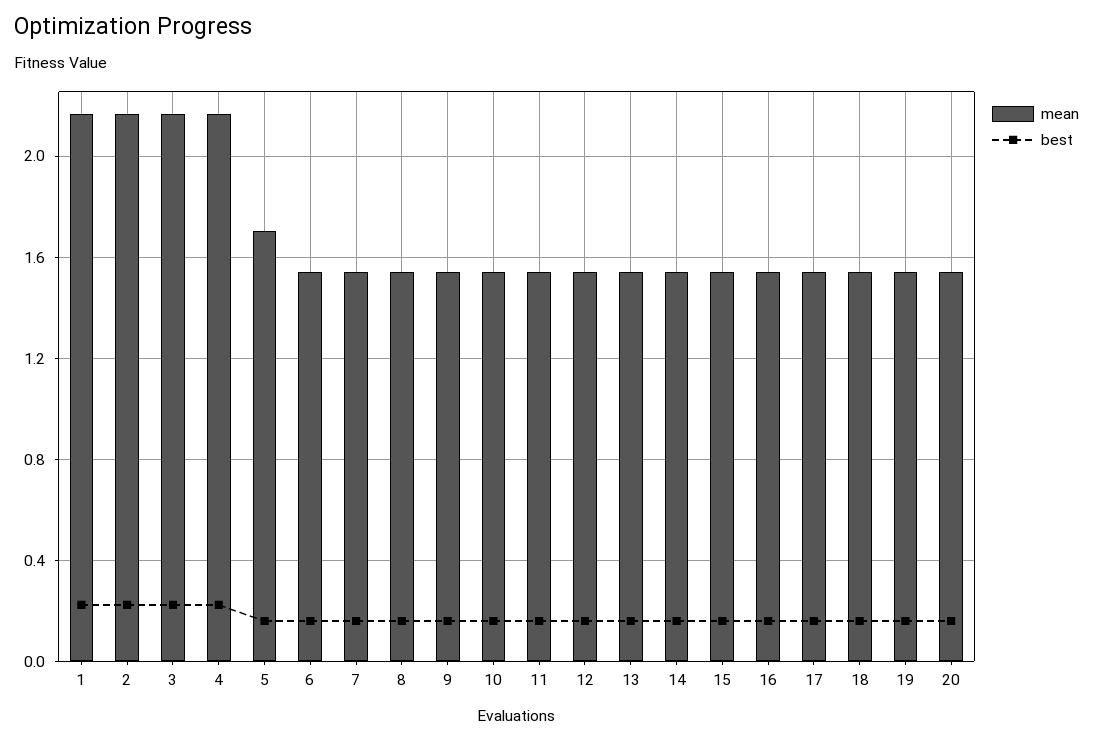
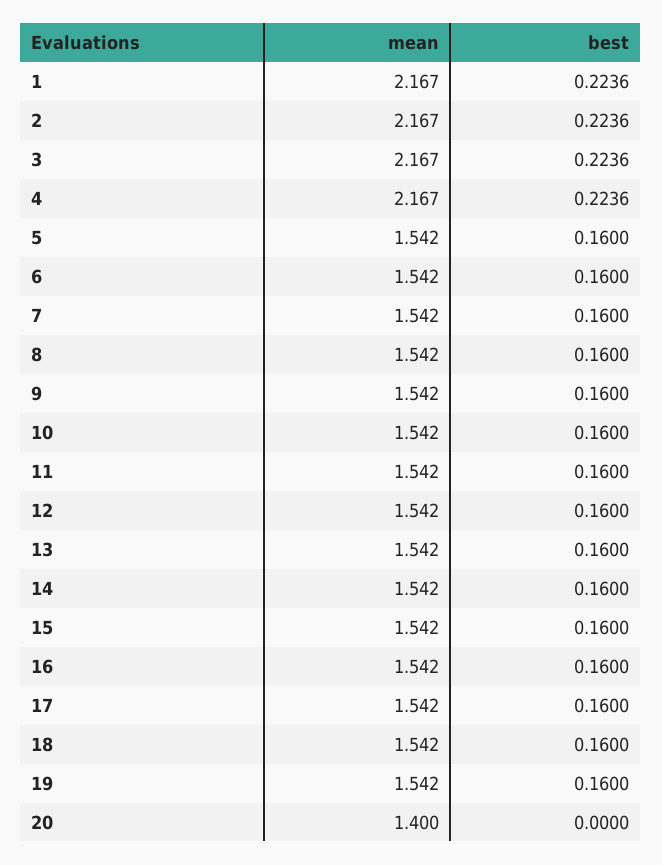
  {
    "mean": {
      "1": 2.167,
      "2": 2.167,
      "3": 2.167,
      "4": 2.167,
-     "5": 1.7,
+     "5": 1.542,
      "6": 1.542,
      "7": 1.542,
      "8": 1.542,
      "9": 1.542,
      "10": 1.542,
      "11": 1.542,
      "12": 1.542,
      "13": 1.542,
      "14": 1.542,
      "15": 1.542,
      "16": 1.542,
      "17": 1.542,
      "18": 1.542,
      "19": 1.542,
-     "20": 1.55
+     "20": 1.4
    },
    "best": {
      "1": 0.2236,
      "2": 0.2236,
      "3": 0.2236,
      "4": 0.2236,
      "5": 0.16,
      "6": 0.16,
      "7": 0.16,
      "8": 0.16,
      "9": 0.16,
      "10": 0.16,
      "11": 0.16,
      "12": 0.16,
      "13": 0.16,
      "14": 0.16,
      "15": 0.16,
      "16": 0.16,
      "17": 0.16,
      "18": 0.16,
      "19": 0.16,
-     "20": 0.15
+     "20": 0
    }
  }

